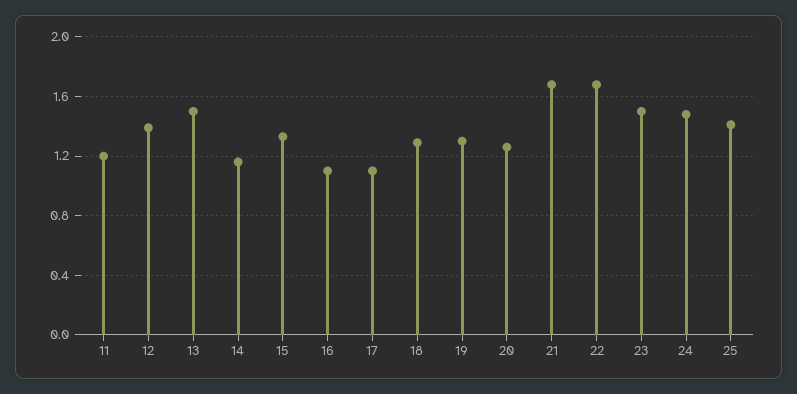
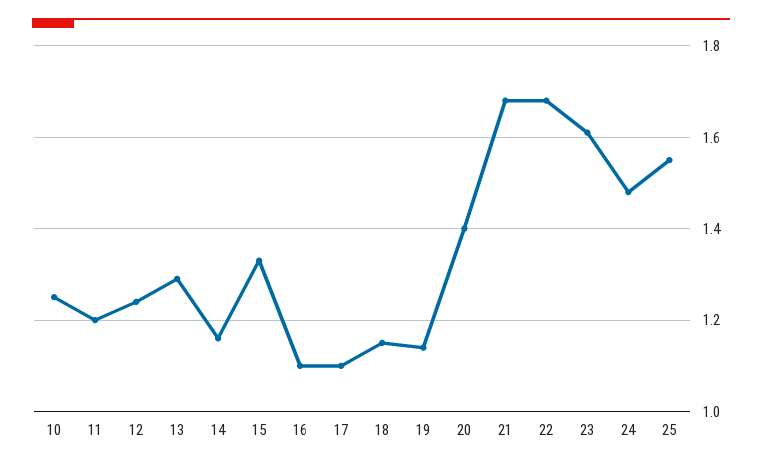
  {
    "11": 1.2,
-   "12": 1.4,
+   "12": 1.25,
-   "13": 1.5,
+   "13": 1.3,
    "14": 1.15,
    "15": 1.35,
    "16": 1.1,
    "17": 1.1,
-   "18": 1.3,
+   "18": 1.15,
-   "19": 1.3,
+   "19": 1.15,
-   "20": 1.25,
+   "20": 1.4,
    "21": 1.7,
    "22": 1.7,
-   "23": 1.5,
+   "23": 1.6,
    "24": 1.5,
-   "25": 1.4
+   "25": 1.55,
+   "10": 1.25
  }

